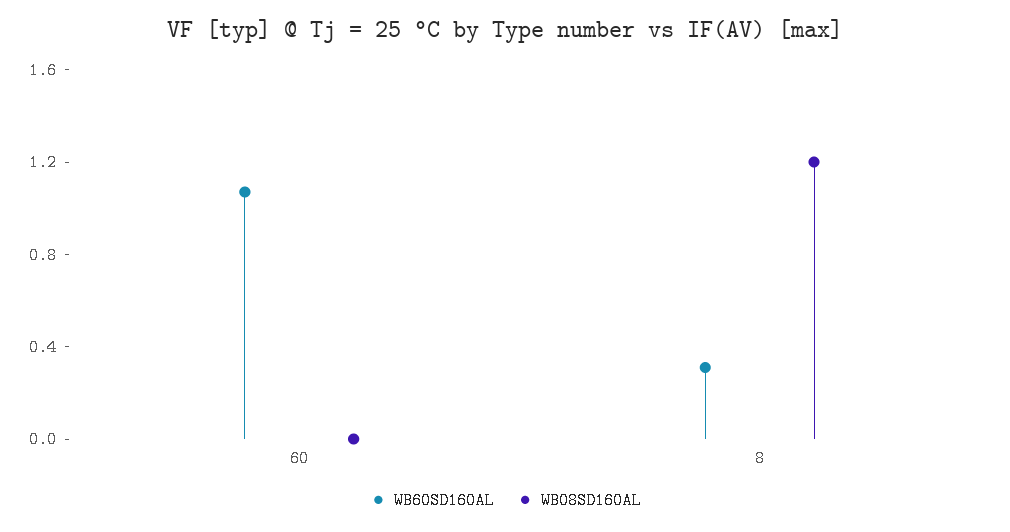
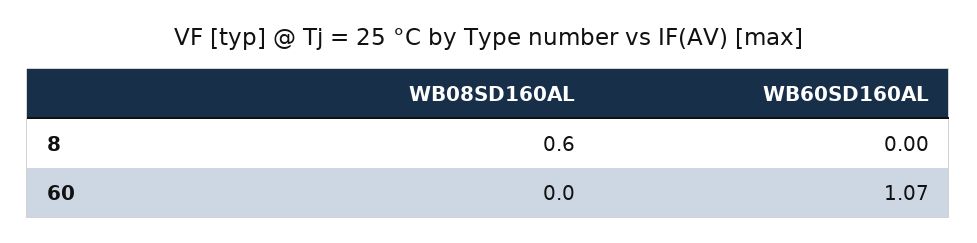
  {
    "WB60SD160AL": {
      "60": 1.07,
-     "8": 0.3
+     "8": 0
    },
    "WB08SD160AL": {
      "60": 0,
-     "8": 1.2
+     "8": 0.6
    }
  }

